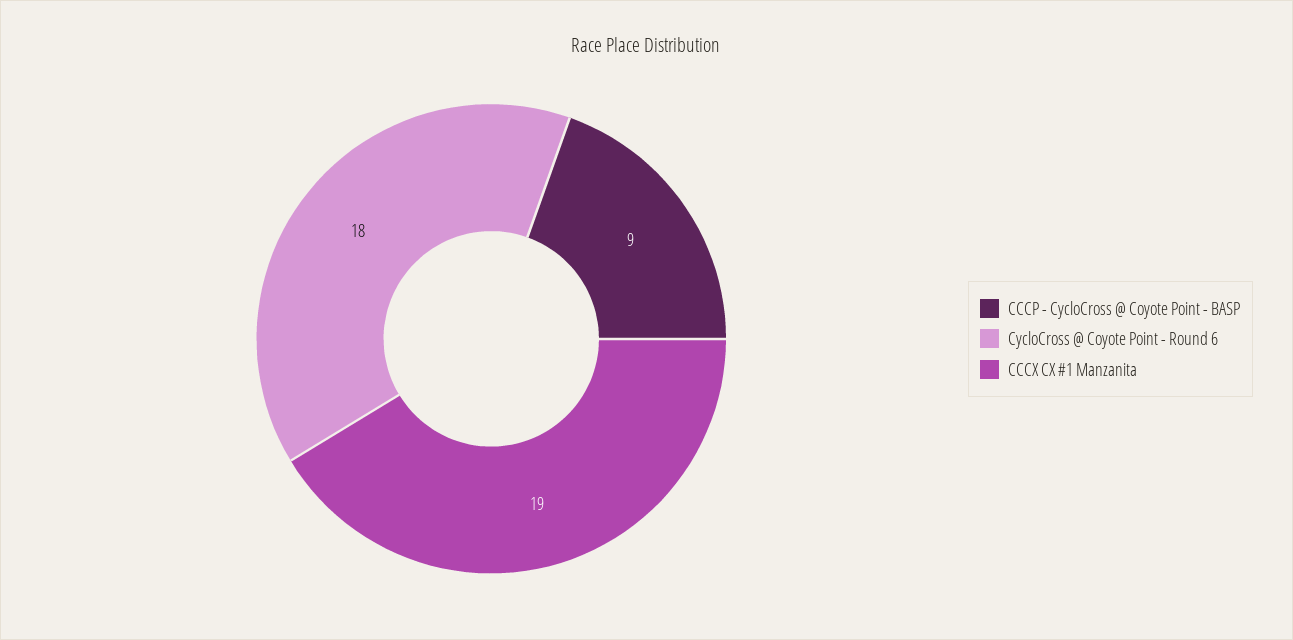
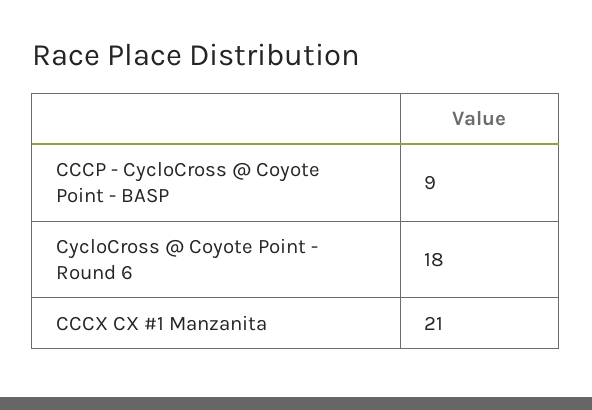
  {
    "CCCP - CycloCross @ Coyote Point - BASP": 9,
    "CycloCross @ Coyote Point - Round 6": 18,
-   "CCCX CX #1 Manzanita": 19
+   "CCCX CX #1 Manzanita": 21
  }

